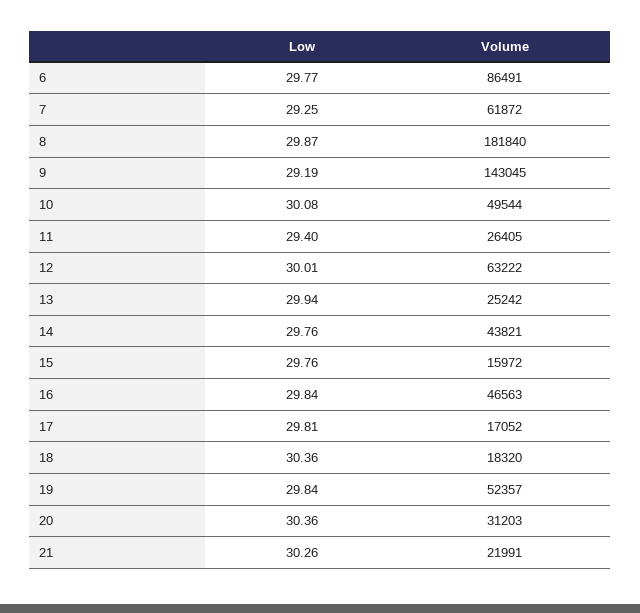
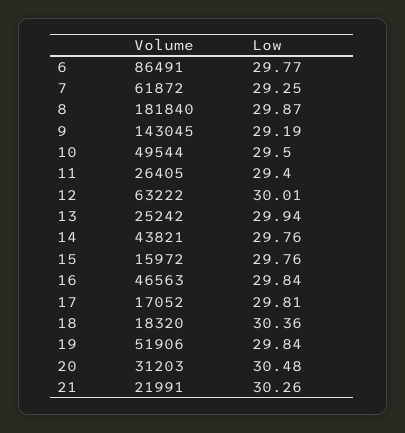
  {
    "Low": {
      "6": 29.77,
      "7": 29.25,
      "8": 29.87,
      "9": 29.19,
-     "10": 30.08,
+     "10": 29.5,
      "11": 29.4,
      "12": 30.01,
      "13": 29.94,
      "14": 29.76,
      "15": 29.76,
      "16": 29.84,
      "17": 29.81,
      "18": 30.36,
      "19": 29.84,
-     "20": 30.36,
+     "20": 30.48,
      "21": 30.26
    },
    "Volume": {
      "6": 86491,
      "7": 61872,
      "8": 181840,
      "9": 143045,
      "10": 49544,
      "11": 26405,
      "12": 63222,
      "13": 25242,
      "14": 43821,
      "15": 15972,
      "16": 46563,
      "17": 17052,
      "18": 18320,
-     "19": 52357,
+     "19": 51906,
      "20": 31203,
      "21": 21991
    }
  }

